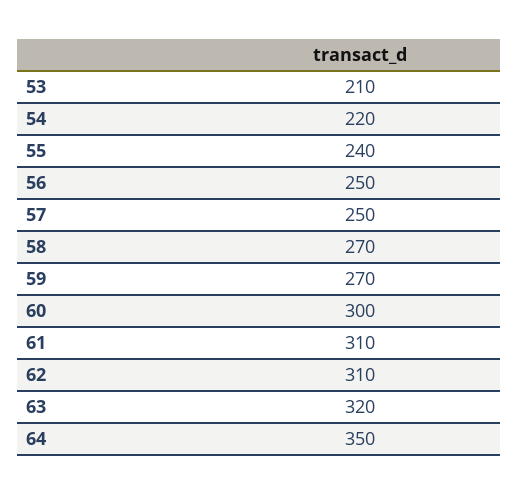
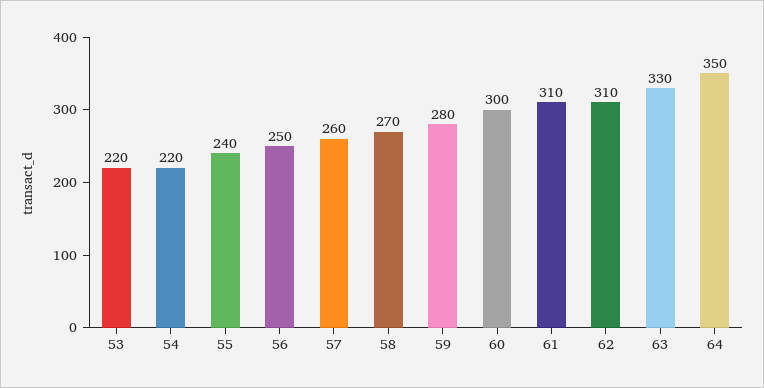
  {
-   "53": 210,
+   "53": 220,
    "54": 220,
    "55": 240,
    "56": 250,
-   "57": 250,
+   "57": 260,
    "58": 270,
-   "59": 270,
+   "59": 280,
    "60": 300,
    "61": 310,
    "62": 310,
-   "63": 320,
+   "63": 330,
    "64": 350
  }

